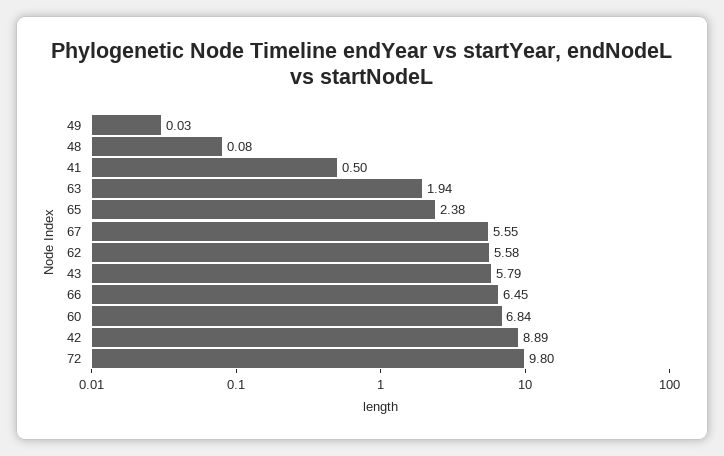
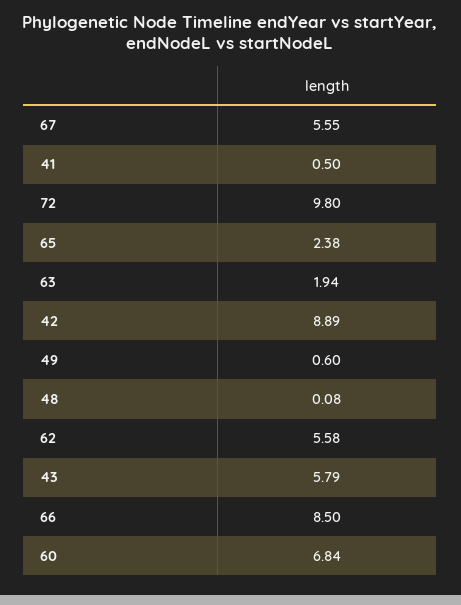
  {
-   "49": 0.03,
+   "49": 0.6,
    "48": 0.08,
    "41": 0.5,
    "63": 1.94,
    "65": 2.38,
    "67": 5.55,
    "62": 5.58,
    "43": 5.79,
-   "66": 6.45,
+   "66": 8.5,
    "60": 6.84,
    "42": 8.89,
    "72": 9.8
  }

